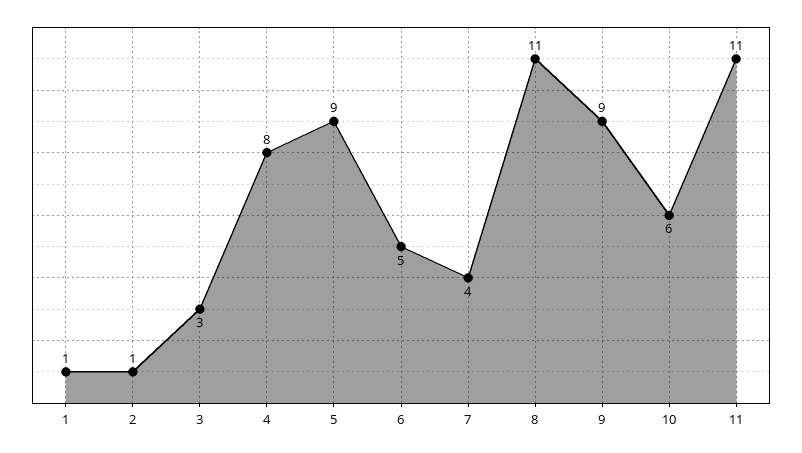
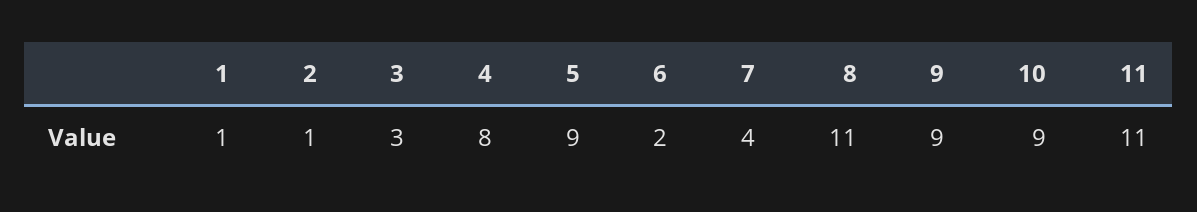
  {
    "1": 1,
    "2": 1,
    "3": 3,
    "4": 8,
    "5": 9,
-   "6": 5,
+   "6": 2,
    "7": 4,
    "8": 11,
    "9": 9,
-   "10": 6,
+   "10": 9,
    "11": 11
  }

